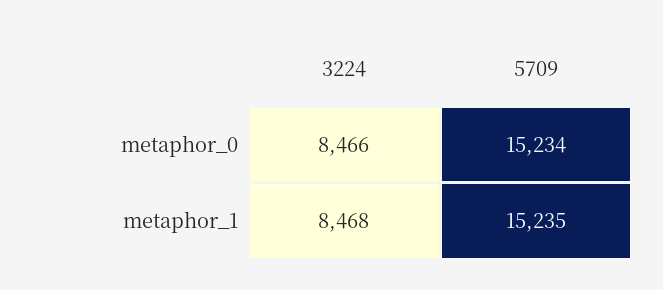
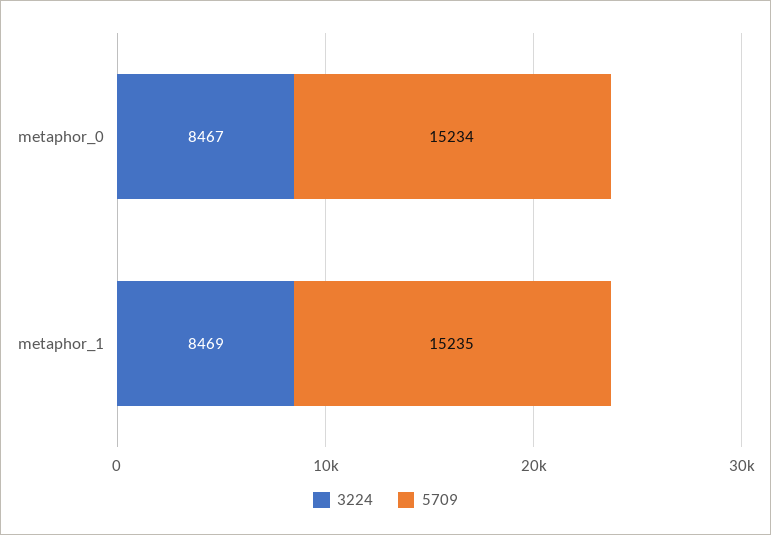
  {
    "3224": {
-     "metaphor_0": 8466,
+     "metaphor_0": 8467,
-     "metaphor_1": 8468
+     "metaphor_1": 8469
    },
    "5709": {
      "metaphor_0": 15234,
      "metaphor_1": 15235
    }
  }

